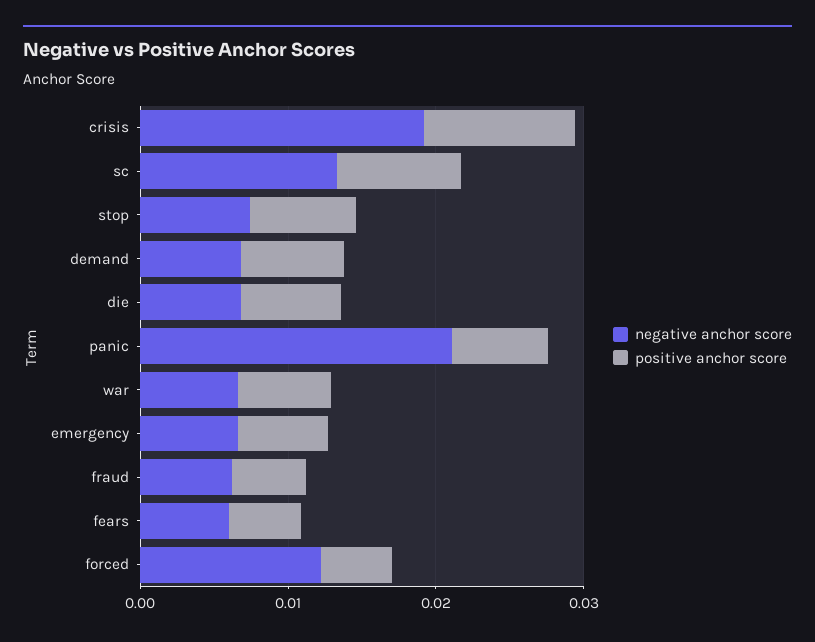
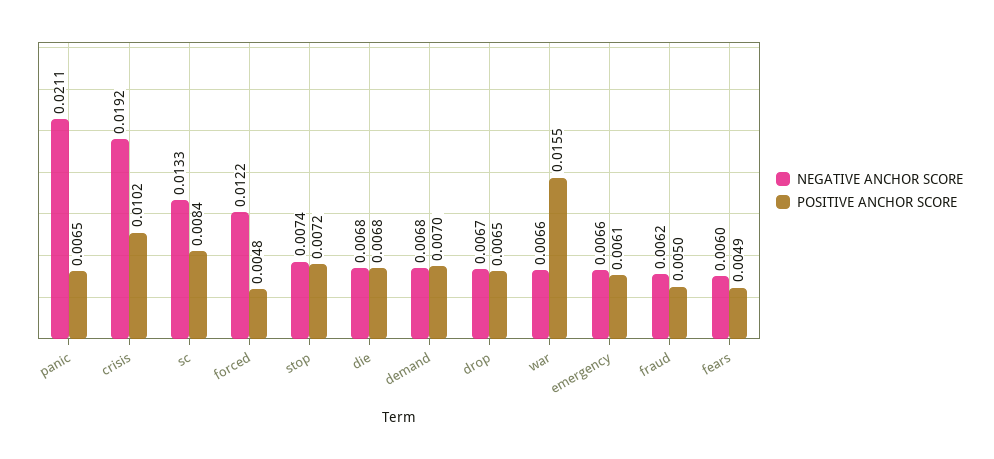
  {
    "negative anchor score": {
      "crisis": 0.0192,
      "sc": 0.0133,
      "stop": 0.0074,
      "demand": 0.0068,
      "die": 0.0068,
      "panic": 0.0211,
      "war": 0.0066,
      "emergency": 0.0066,
      "fraud": 0.0062,
      "fears": 0.006,
-     "forced": 0.0122
+     "forced": 0.0122,
+     "drop": 0.0067
    },
    "positive anchor score": {
      "crisis": 0.0102,
      "sc": 0.0084,
      "stop": 0.0072,
      "demand": 0.007,
      "die": 0.0068,
      "panic": 0.0065,
-     "war": 0.006,
+     "war": 0.0155,
      "emergency": 0.0061,
      "fraud": 0.005,
      "fears": 0.0049,
-     "forced": 0.0048
+     "forced": 0.0048,
+     "drop": 0.0065
    }
  }

